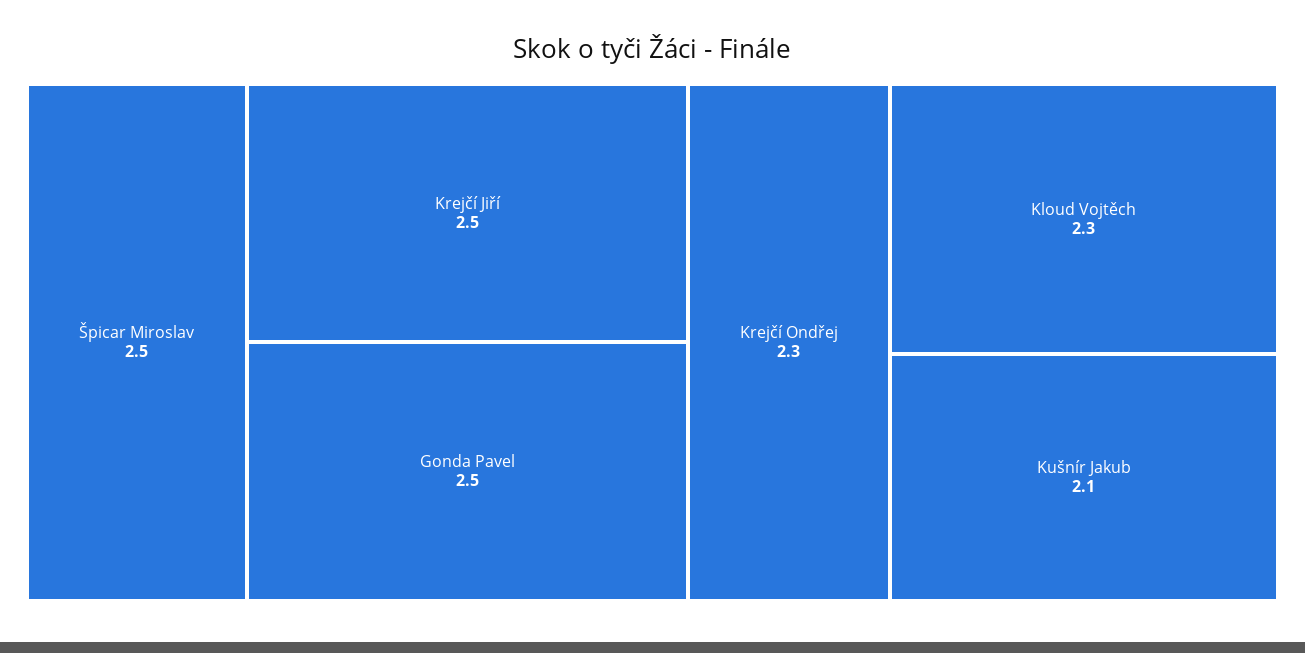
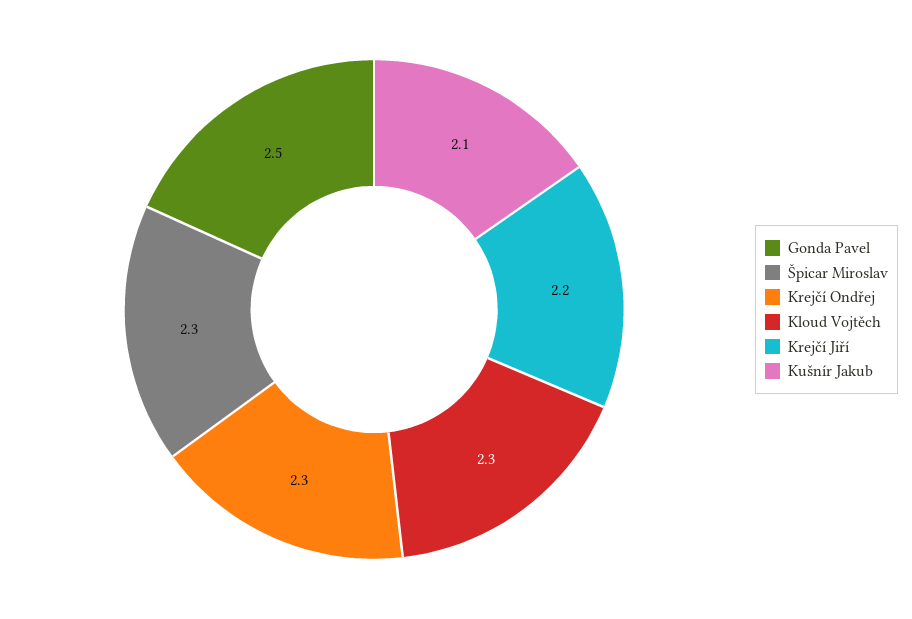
  {
-   "Špicar Miroslav": 2.5,
+   "Špicar Miroslav": 2.3,
-   "Krejčí Jiří": 2.5,
+   "Krejčí Jiří": 2.2,
    "Gonda Pavel": 2.5,
    "Krejčí Ondřej": 2.3,
    "Kloud Vojtěch": 2.3,
    "Kušnír Jakub": 2.1
  }

